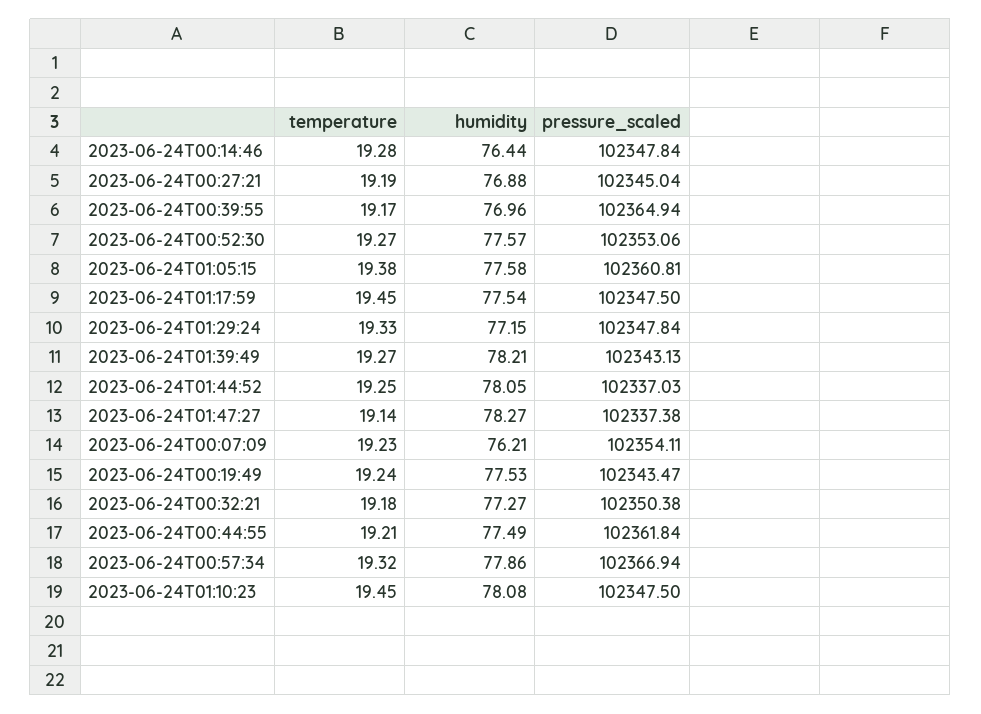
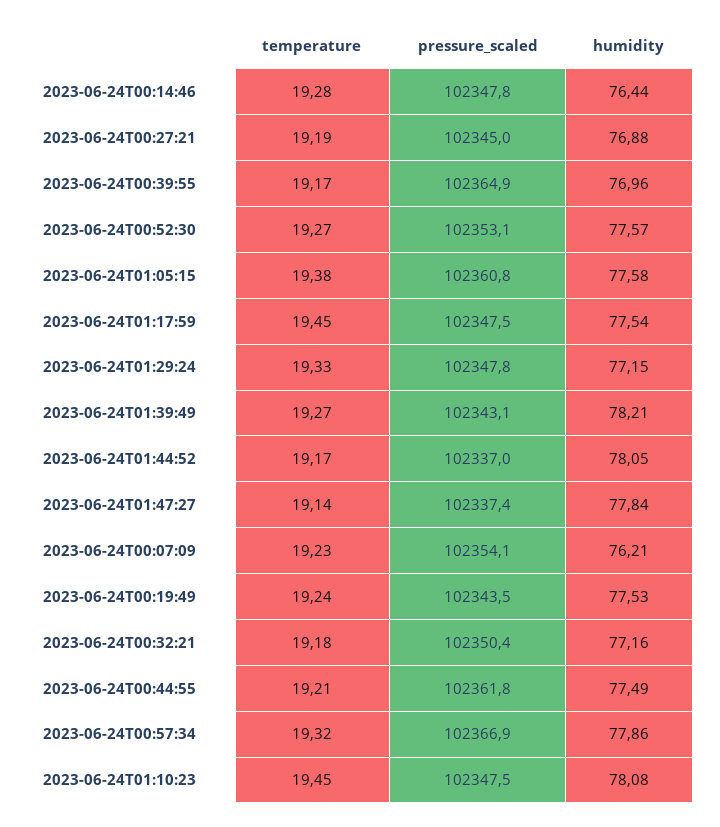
  {
    "temperature": {
      "2023-06-24T00:14:46": 19.28,
      "2023-06-24T00:27:21": 19.19,
      "2023-06-24T00:39:55": 19.17,
      "2023-06-24T00:52:30": 19.27,
      "2023-06-24T01:05:15": 19.38,
      "2023-06-24T01:17:59": 19.45,
      "2023-06-24T01:29:24": 19.33,
      "2023-06-24T01:39:49": 19.27,
-     "2023-06-24T01:44:52": 19.25,
+     "2023-06-24T01:44:52": 19.17,
      "2023-06-24T01:47:27": 19.14,
      "2023-06-24T00:07:09": 19.23,
      "2023-06-24T00:19:49": 19.24,
      "2023-06-24T00:32:21": 19.18,
      "2023-06-24T00:44:55": 19.21,
      "2023-06-24T00:57:34": 19.32,
      "2023-06-24T01:10:23": 19.45
    },
    "humidity": {
      "2023-06-24T00:14:46": 76.44,
      "2023-06-24T00:27:21": 76.88,
      "2023-06-24T00:39:55": 76.96,
      "2023-06-24T00:52:30": 77.57,
      "2023-06-24T01:05:15": 77.58,
      "2023-06-24T01:17:59": 77.54,
      "2023-06-24T01:29:24": 77.15,
      "2023-06-24T01:39:49": 78.21,
      "2023-06-24T01:44:52": 78.05,
-     "2023-06-24T01:47:27": 78.27,
+     "2023-06-24T01:47:27": 77.84,
      "2023-06-24T00:07:09": 76.21,
      "2023-06-24T00:19:49": 77.53,
-     "2023-06-24T00:32:21": 77.27,
+     "2023-06-24T00:32:21": 77.16,
      "2023-06-24T00:44:55": 77.49,
      "2023-06-24T00:57:34": 77.86,
      "2023-06-24T01:10:23": 78.08
    },
    "pressure_scaled": {
      "2023-06-24T00:14:46": 102347.84,
      "2023-06-24T00:27:21": 102345.04,
      "2023-06-24T00:39:55": 102364.94,
      "2023-06-24T00:52:30": 102353.06,
      "2023-06-24T01:05:15": 102360.81,
      "2023-06-24T01:17:59": 102347.5,
      "2023-06-24T01:29:24": 102347.84,
      "2023-06-24T01:39:49": 102343.13,
      "2023-06-24T01:44:52": 102337.03,
      "2023-06-24T01:47:27": 102337.38,
      "2023-06-24T00:07:09": 102354.11,
      "2023-06-24T00:19:49": 102343.47,
      "2023-06-24T00:32:21": 102350.38,
      "2023-06-24T00:44:55": 102361.84,
      "2023-06-24T00:57:34": 102366.94,
      "2023-06-24T01:10:23": 102347.5
    }
  }

